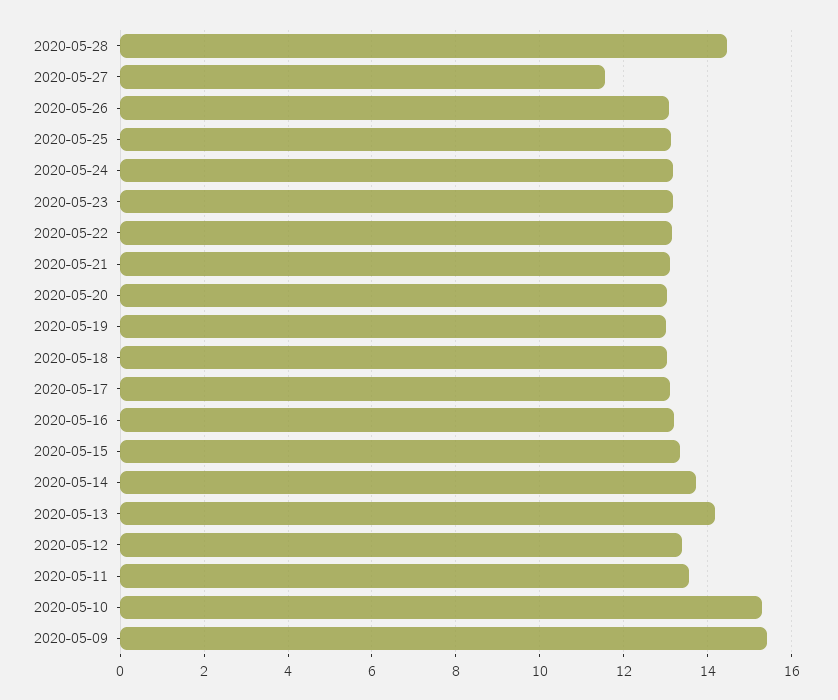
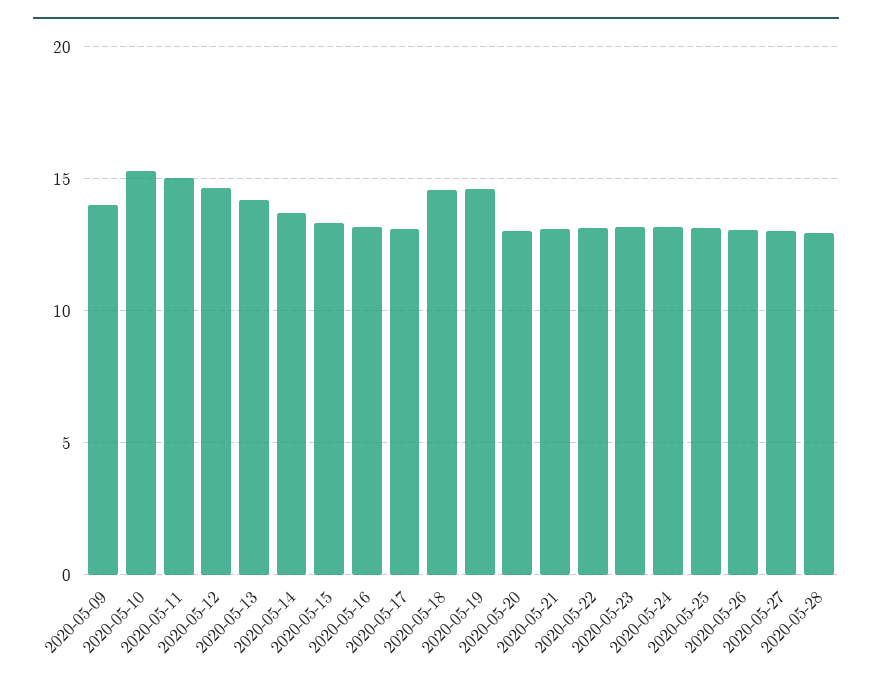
  {
-   "2020-05-28": 14.4,
+   "2020-05-28": 13,
-   "2020-05-27": 11.6,
+   "2020-05-27": 13,
    "2020-05-26": 13,
    "2020-05-25": 13.2,
    "2020-05-24": 13.2,
    "2020-05-23": 13.2,
    "2020-05-22": 13.2,
    "2020-05-21": 13.2,
    "2020-05-20": 13,
-   "2020-05-19": 13,
+   "2020-05-19": 14.5,
-   "2020-05-18": 13,
+   "2020-05-18": 14.5,
    "2020-05-17": 13.2,
    "2020-05-16": 13.2,
    "2020-05-15": 13.4,
    "2020-05-14": 13.8,
    "2020-05-13": 14.2,
-   "2020-05-12": 13.4,
+   "2020-05-12": 14.5,
-   "2020-05-11": 13.6,
+   "2020-05-11": 15,
    "2020-05-10": 15.4,
-   "2020-05-09": 15.4
+   "2020-05-09": 14
  }

